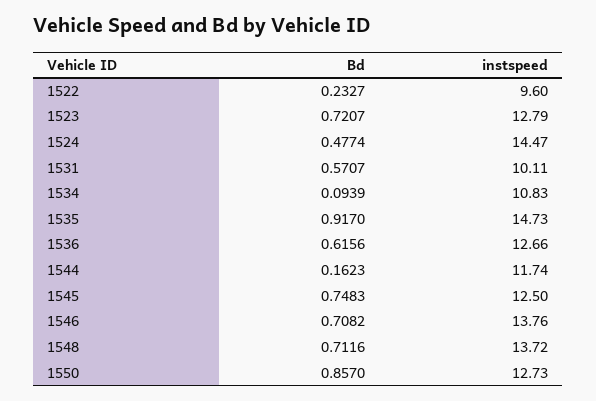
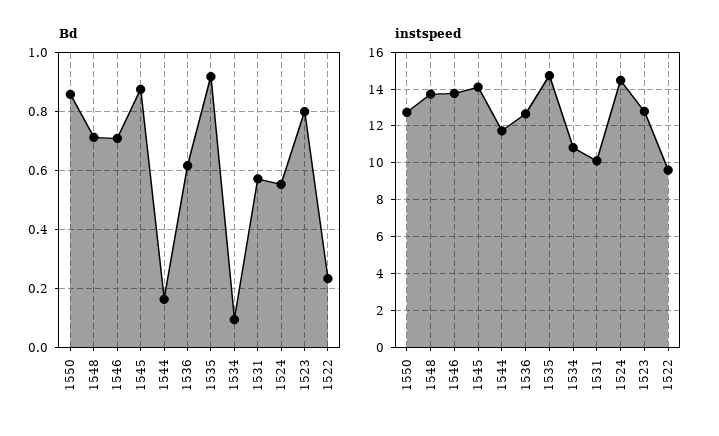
  {
    "Bd": {
      "1522": 0.2327,
-     "1523": 0.7207,
+     "1523": 0.8,
-     "1524": 0.4774,
+     "1524": 0.55,
      "1531": 0.5707,
      "1534": 0.0939,
      "1535": 0.917,
      "1536": 0.6156,
      "1544": 0.1623,
-     "1545": 0.7483,
+     "1545": 0.875,
      "1546": 0.7082,
      "1548": 0.7116,
      "1550": 0.857
    },
    "instspeed": {
      "1522": 9.6,
      "1523": 12.79,
      "1524": 14.47,
      "1531": 10.11,
      "1534": 10.83,
      "1535": 14.73,
      "1536": 12.66,
      "1544": 11.74,
-     "1545": 12.5,
+     "1545": 14,
      "1546": 13.76,
      "1548": 13.72,
      "1550": 12.73
    }
  }

